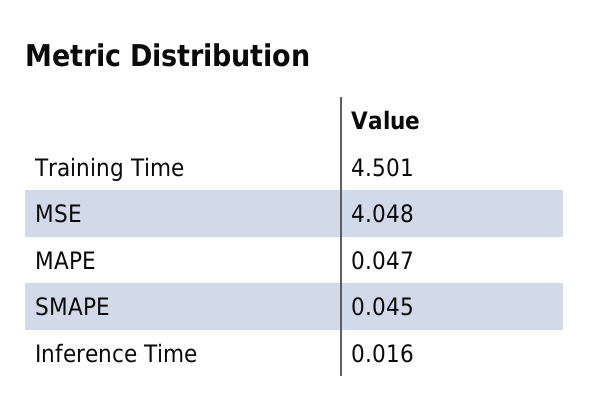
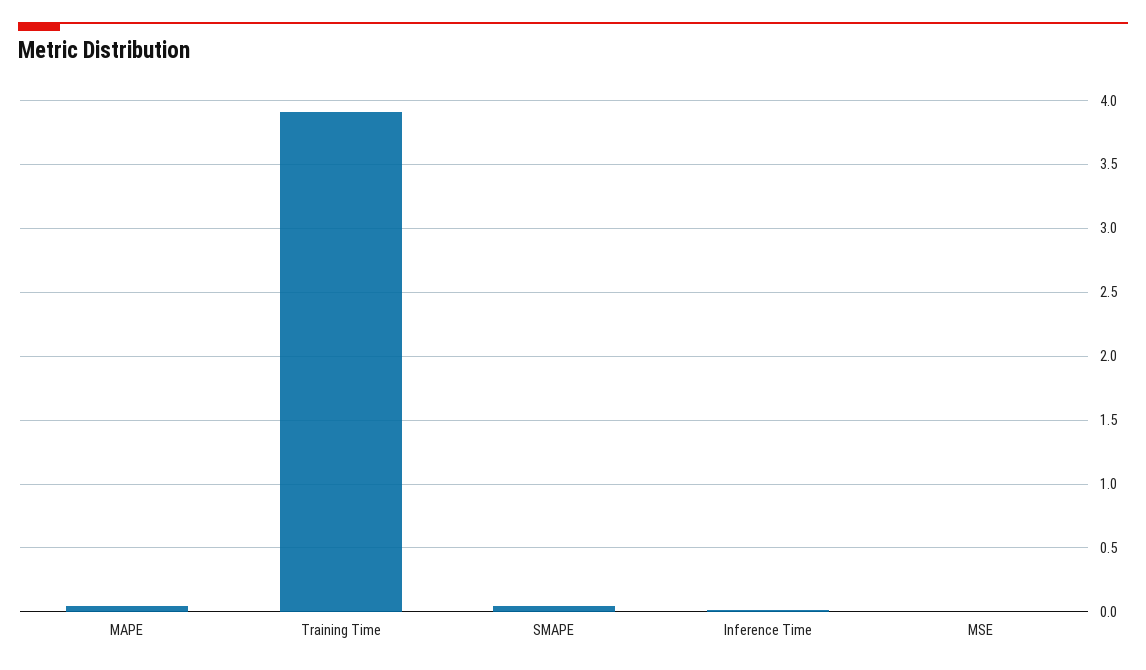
  {
-   "Training Time": 4.501,
+   "Training Time": 3.9,
-   "MSE": 4.048,
+   "MSE": 0,
    "MAPE": 0.047,
    "SMAPE": 0.045,
    "Inference Time": 0.016
  }

